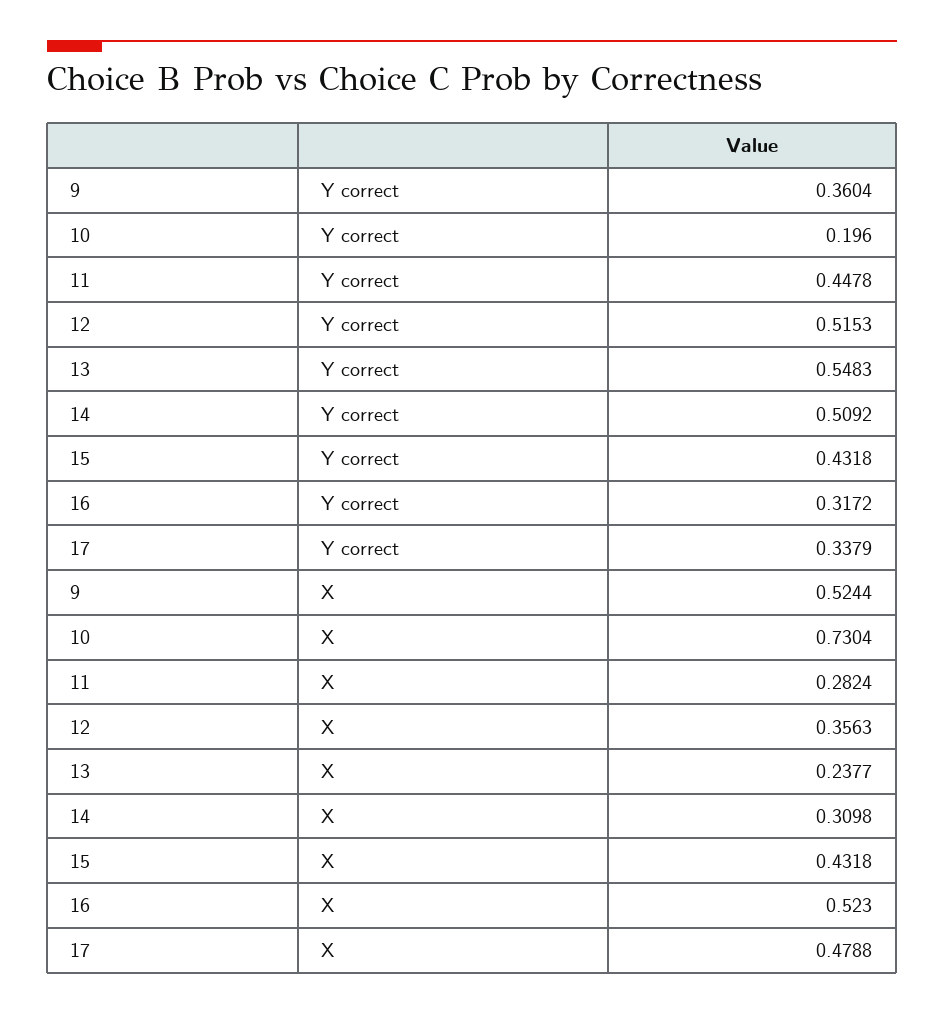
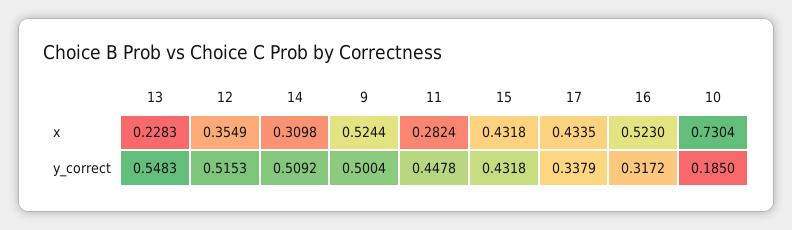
  {
    "9": {
-     "Y correct": 0.3604,
+     "Y correct": 0.5004,
      "X": 0.5244
    },
    "10": {
-     "Y correct": 0.196,
+     "Y correct": 0.185,
      "X": 0.7304
    },
    "11": {
      "Y correct": 0.4478,
      "X": 0.2824
    },
    "12": {
      "Y correct": 0.5153,
-     "X": 0.3563
+     "X": 0.3549
    },
    "13": {
      "Y correct": 0.5483,
-     "X": 0.2377
+     "X": 0.2283
    },
    "14": {
      "Y correct": 0.5092,
      "X": 0.3098
    },
    "15": {
      "Y correct": 0.4318,
      "X": 0.4318
    },
    "16": {
      "Y correct": 0.3172,
      "X": 0.523
    },
    "17": {
      "Y correct": 0.3379,
-     "X": 0.4788
+     "X": 0.4335
    }
  }

